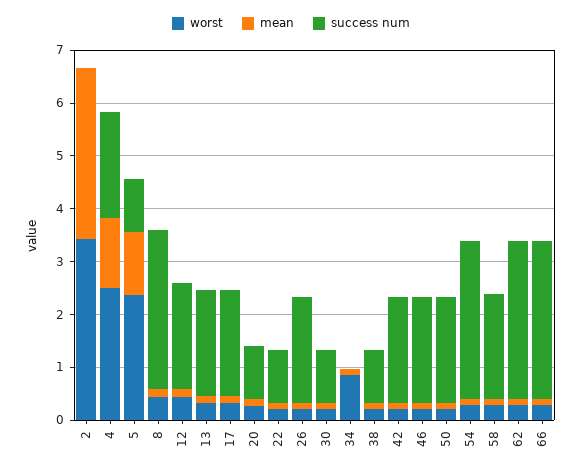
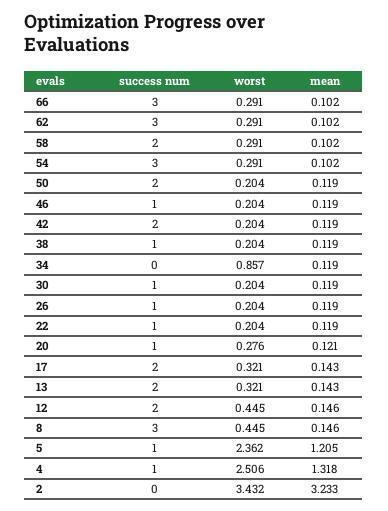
  {
    "worst": {
      "2": 3.432,
      "4": 2.506,
      "5": 2.362,
      "8": 0.445,
      "12": 0.445,
      "13": 0.321,
      "17": 0.321,
      "20": 0.276,
      "22": 0.204,
      "26": 0.204,
      "30": 0.204,
      "34": 0.857,
      "38": 0.204,
      "42": 0.204,
      "46": 0.204,
      "50": 0.204,
      "54": 0.291,
      "58": 0.291,
      "62": 0.291,
      "66": 0.291
    },
    "mean": {
      "2": 3.233,
      "4": 1.318,
      "5": 1.205,
      "8": 0.146,
      "12": 0.146,
      "13": 0.143,
      "17": 0.143,
      "20": 0.121,
      "22": 0.119,
      "26": 0.119,
      "30": 0.119,
      "34": 0.119,
      "38": 0.119,
      "42": 0.119,
      "46": 0.119,
      "50": 0.119,
      "54": 0.102,
      "58": 0.102,
      "62": 0.102,
      "66": 0.102
    },
    "success num": {
      "2": 0,
-     "4": 2,
+     "4": 1,
      "5": 1,
      "8": 3,
      "12": 2,
      "13": 2,
      "17": 2,
      "20": 1,
      "22": 1,
-     "26": 2,
+     "26": 1,
      "30": 1,
      "34": 0,
      "38": 1,
      "42": 2,
-     "46": 2,
+     "46": 1,
      "50": 2,
      "54": 3,
      "58": 2,
      "62": 3,
      "66": 3
    }
  }

